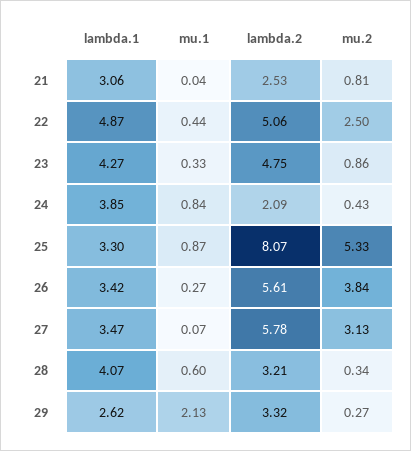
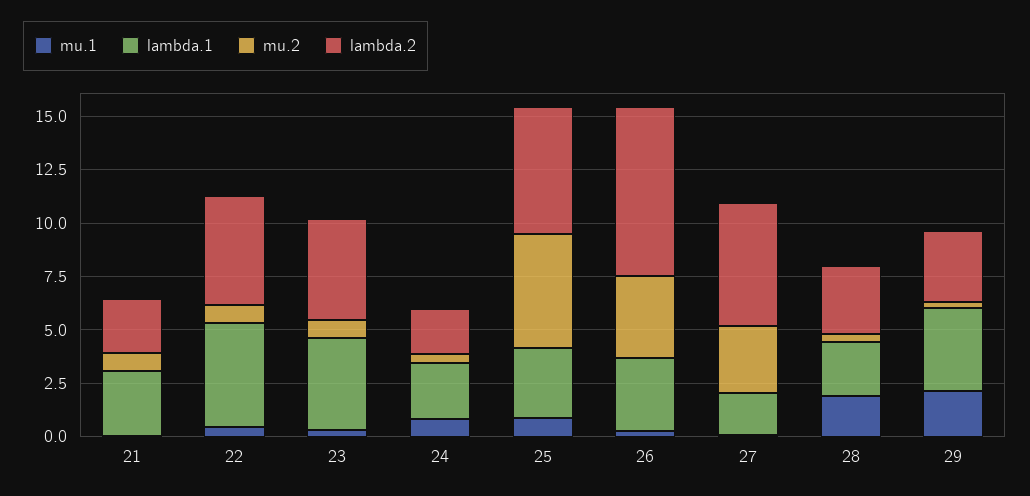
  {
    "lambda.1": {
      "21": 3.06,
      "22": 4.87,
      "23": 4.27,
-     "24": 3.85,
+     "24": 2.5,
      "25": 3.3,
      "26": 3.42,
-     "27": 3.47,
+     "27": 2,
-     "28": 4.07,
+     "28": 2.5,
-     "29": 2.62
+     "29": 4
    },
    "mu.1": {
      "21": 0.04,
      "22": 0.44,
      "23": 0.33,
      "24": 0.84,
      "25": 0.87,
      "26": 0.27,
      "27": 0.07,
-     "28": 0.6,
+     "28": 2,
      "29": 2.13
    },
    "lambda.2": {
      "21": 2.53,
      "22": 5.06,
      "23": 4.75,
      "24": 2.09,
-     "25": 8.07,
+     "25": 6,
-     "26": 5.61,
+     "26": 8,
      "27": 5.78,
      "28": 3.21,
      "29": 3.32
    },
    "mu.2": {
      "21": 0.81,
-     "22": 2.5,
+     "22": 1,
      "23": 0.86,
      "24": 0.43,
      "25": 5.33,
      "26": 3.84,
      "27": 3.13,
      "28": 0.34,
      "29": 0.27
    }
  }

